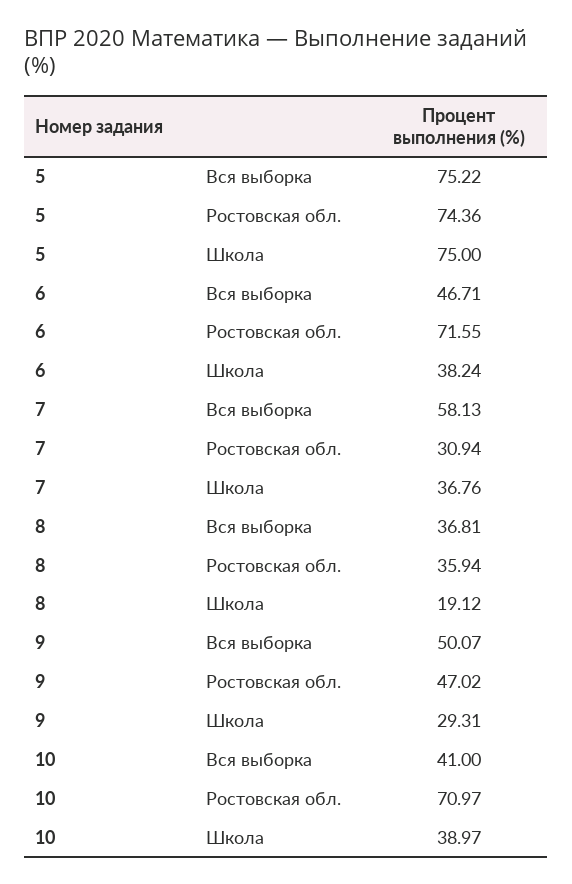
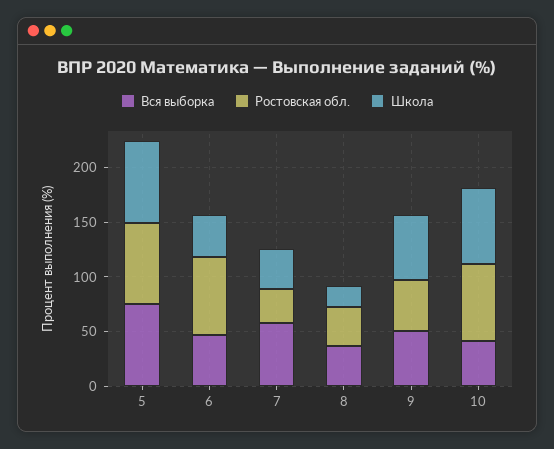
  {
    "Вся выборка": {
      "5": 75.22,
      "6": 46.71,
      "7": 58.13,
      "8": 36.81,
      "9": 50.07,
      "10": 41
    },
    "Ростовская обл.": {
      "5": 74.36,
      "6": 71.55,
      "7": 30.94,
      "8": 35.94,
      "9": 47.02,
      "10": 70.97
    },
    "Школа": {
      "5": 75,
      "6": 38.24,
      "7": 36.76,
      "8": 19.12,
-     "9": 29.31,
+     "9": 60,
-     "10": 38.97
+     "10": 70
    }
  }

